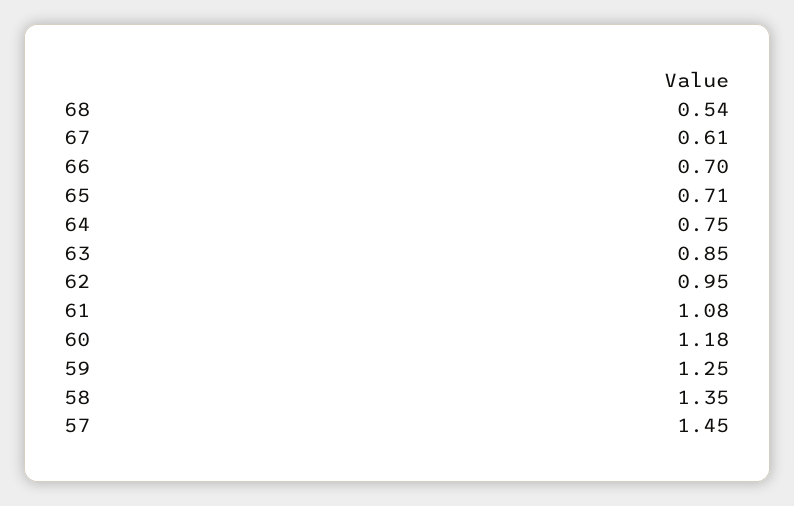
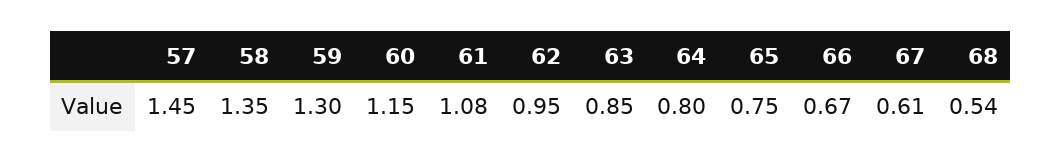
  {
    "68": 0.54,
    "67": 0.61,
-   "66": 0.7,
+   "66": 0.67,
-   "65": 0.71,
+   "65": 0.75,
-   "64": 0.75,
+   "64": 0.8,
    "63": 0.85,
    "62": 0.95,
    "61": 1.08,
-   "60": 1.18,
+   "60": 1.15,
-   "59": 1.25,
+   "59": 1.3,
    "58": 1.35,
    "57": 1.45
  }

